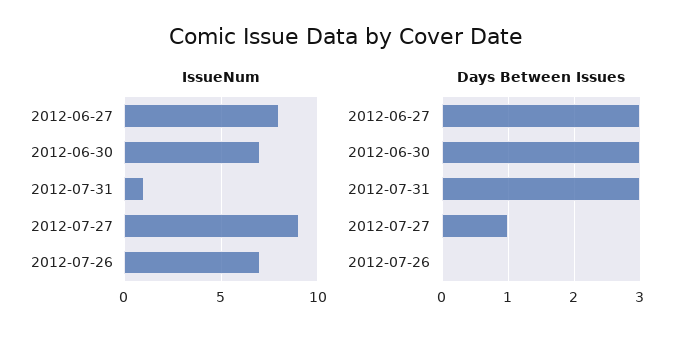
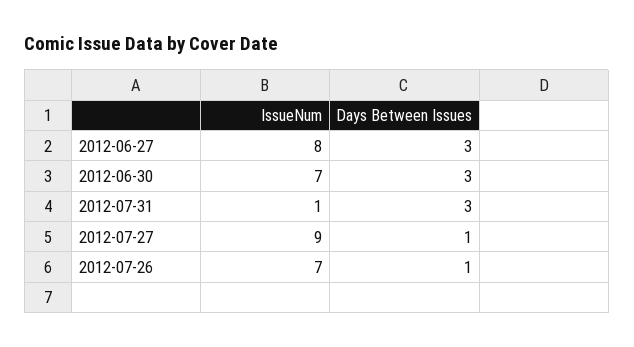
  {
    "IssueNum": {
      "2012-06-27": 8,
      "2012-06-30": 7,
      "2012-07-31": 1,
      "2012-07-27": 9,
      "2012-07-26": 7
    },
    "Days Between Issues": {
      "2012-06-27": 3,
      "2012-06-30": 3,
      "2012-07-31": 3,
      "2012-07-27": 1,
-     "2012-07-26": 0
+     "2012-07-26": 1
    }
  }

